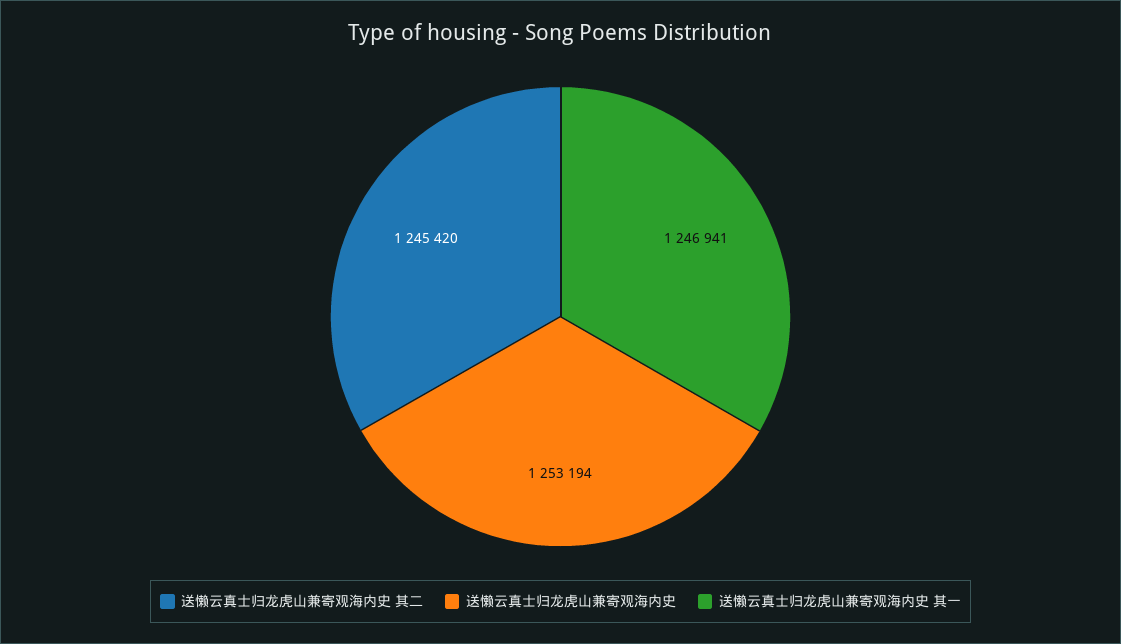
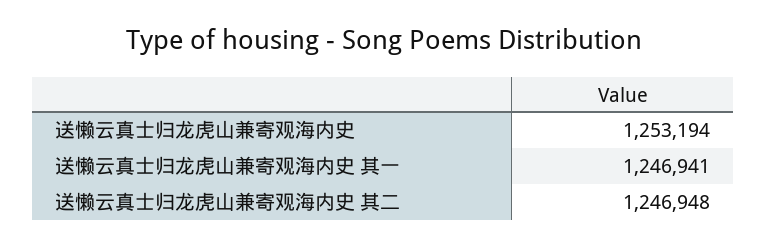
  {
-   "送懒云真士归龙虎山兼寄观海内史 其二": 1245420,
+   "送懒云真士归龙虎山兼寄观海内史 其二": 1246948,
    "送懒云真士归龙虎山兼寄观海内史": 1253194,
    "送懒云真士归龙虎山兼寄观海内史 其一": 1246941
  }

